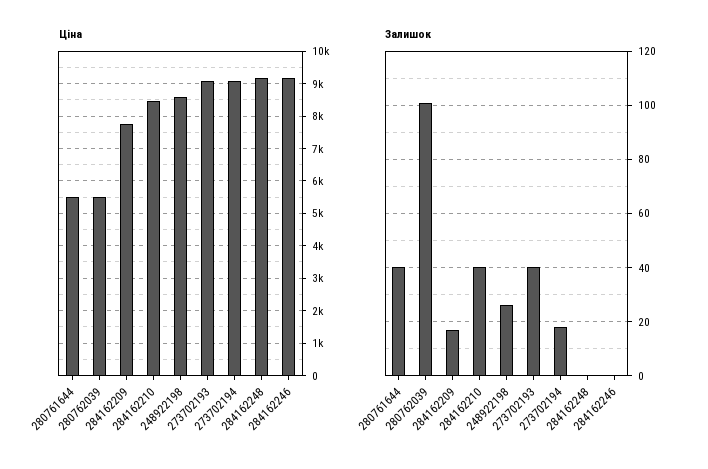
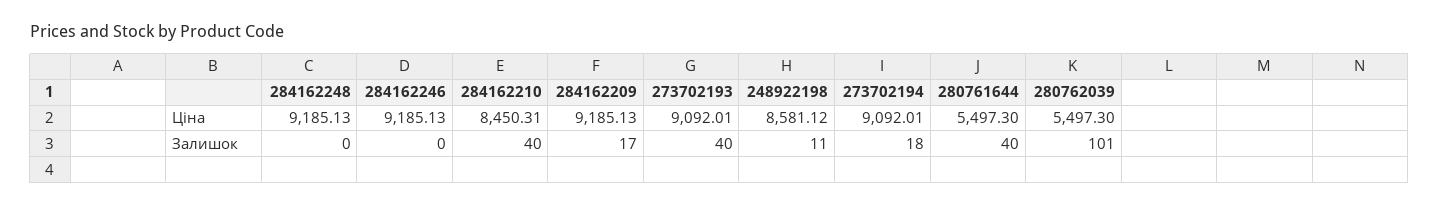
  {
    "Ціна": {
      "280761644": 5497.3,
      "280762039": 5497.3,
-     "284162209": 7800,
+     "284162209": 9185.13,
      "284162210": 8450.31,
      "248922198": 8581.12,
      "273702193": 9092.01,
      "273702194": 9092.01,
      "284162248": 9185.13,
      "284162246": 9185.13
    },
    "Залишок": {
      "280761644": 40,
      "280762039": 101,
      "284162209": 17,
      "284162210": 40,
-     "248922198": 25,
+     "248922198": 11,
      "273702193": 40,
      "273702194": 18,
      "284162248": 0,
      "284162246": 0
    }
  }

